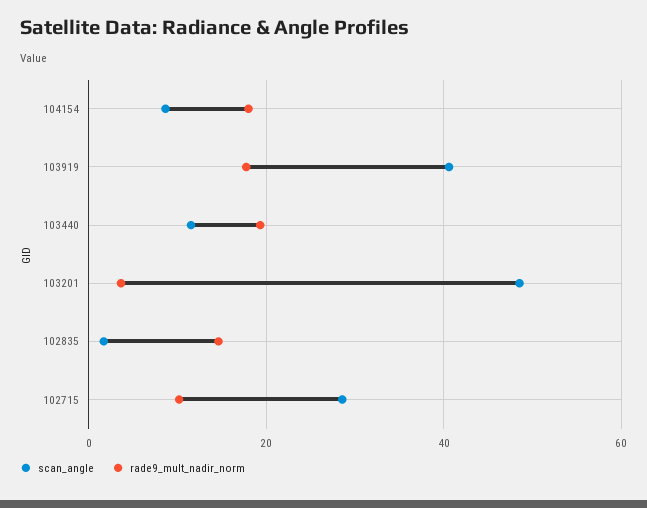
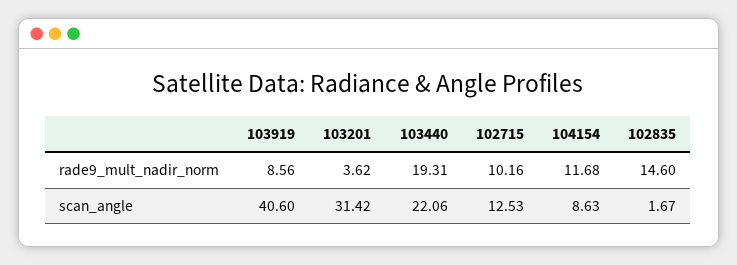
  {
    "scan_angle": {
      "104154": 8.63,
      "103919": 40.6,
-     "103440": 12,
+     "103440": 22.06,
-     "103201": 48,
+     "103201": 31.42,
      "102835": 1.67,
-     "102715": 28
+     "102715": 12.53
    },
    "rade9_mult_nadir_norm": {
-     "104154": 18,
+     "104154": 11.68,
-     "103919": 18,
+     "103919": 8.56,
      "103440": 19.31,
      "103201": 3.62,
      "102835": 14.6,
      "102715": 10.16
    }
  }

